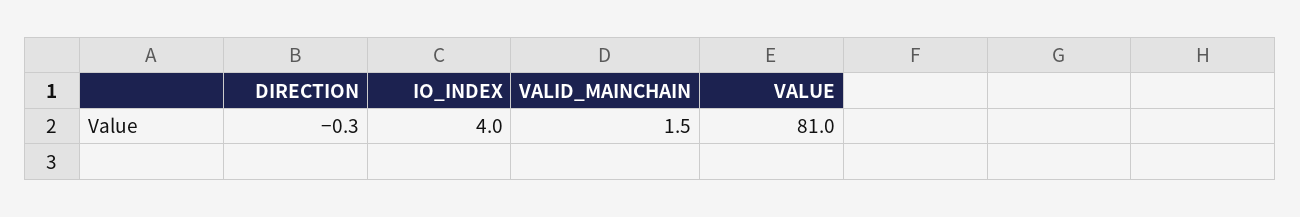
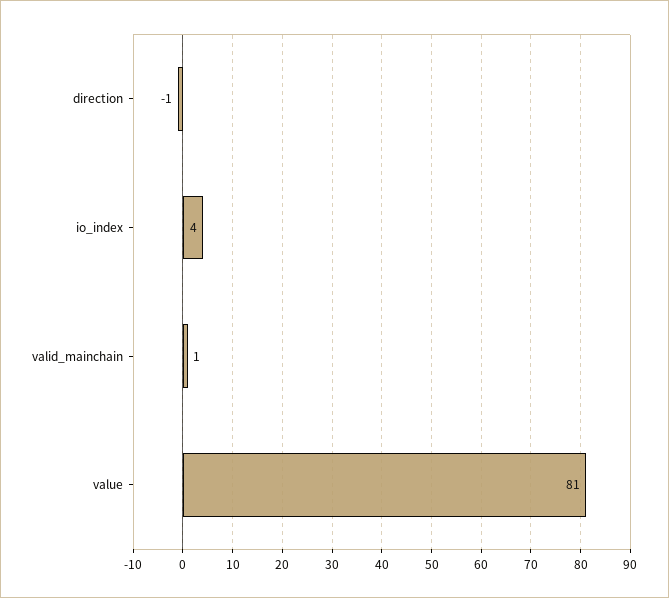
  {
-   "DIRECTION": -0.3,
+   "DIRECTION": -1,
    "IO_INDEX": 4,
-   "VALID_MAINCHAIN": 1.5,
+   "VALID_MAINCHAIN": 1,
    "VALUE": 81
  }

